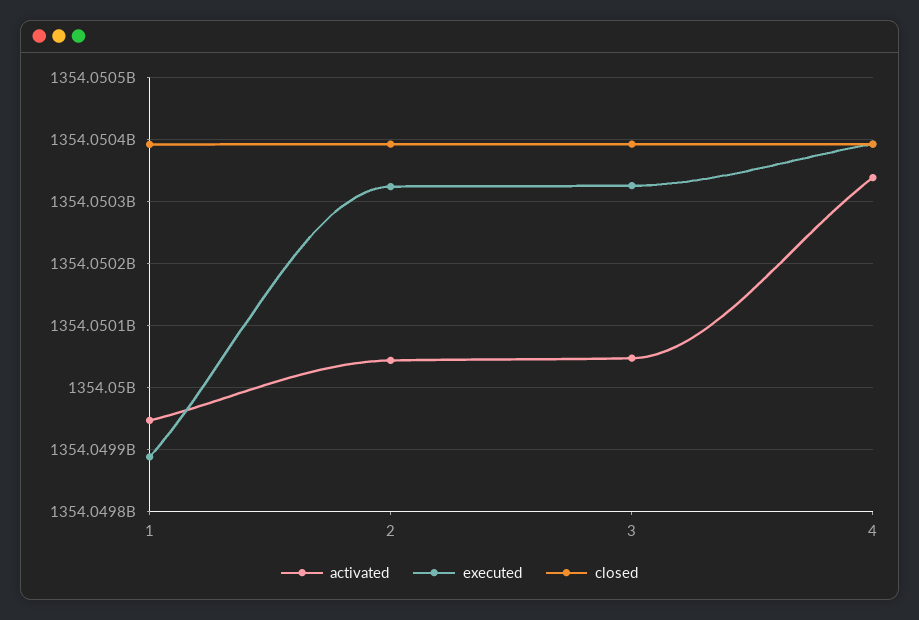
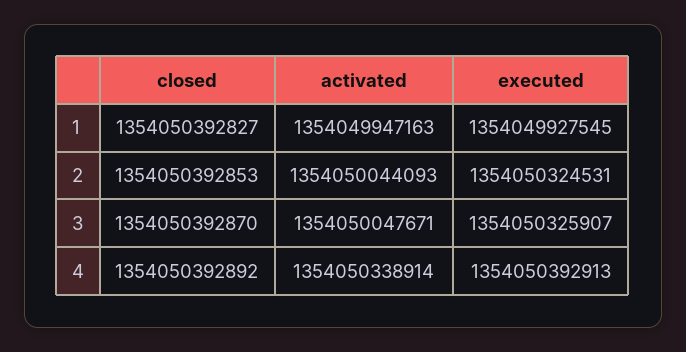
  {
    "activated": {
      "1": 1354049947163,
      "2": 1354050044093,
      "3": 1354050047671,
      "4": 1354050338914
    },
    "executed": {
-     "1": 1354049890000,
+     "1": 1354049927545,
      "2": 1354050324531,
      "3": 1354050325907,
      "4": 1354050392913
    },
    "closed": {
      "1": 1354050392827,
      "2": 1354050392853,
      "3": 1354050392870,
      "4": 1354050392892
    }
  }

